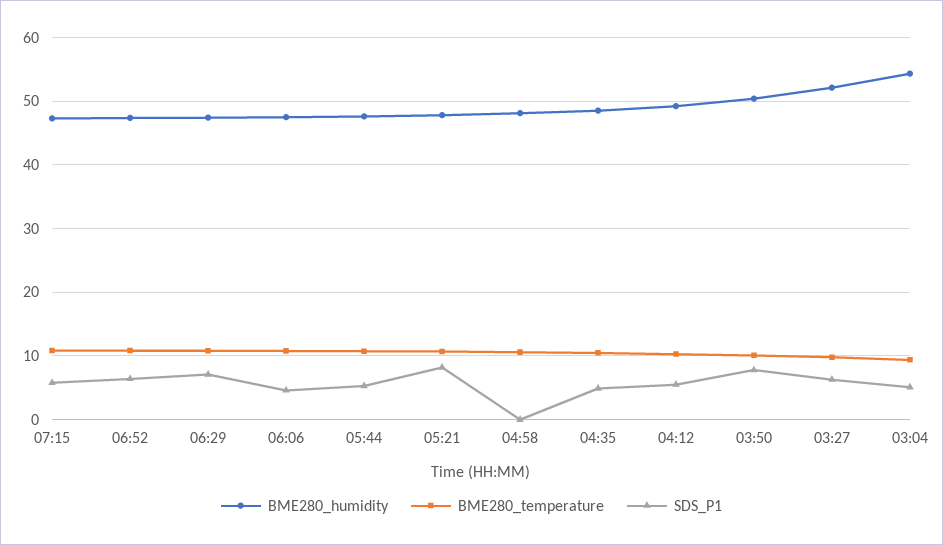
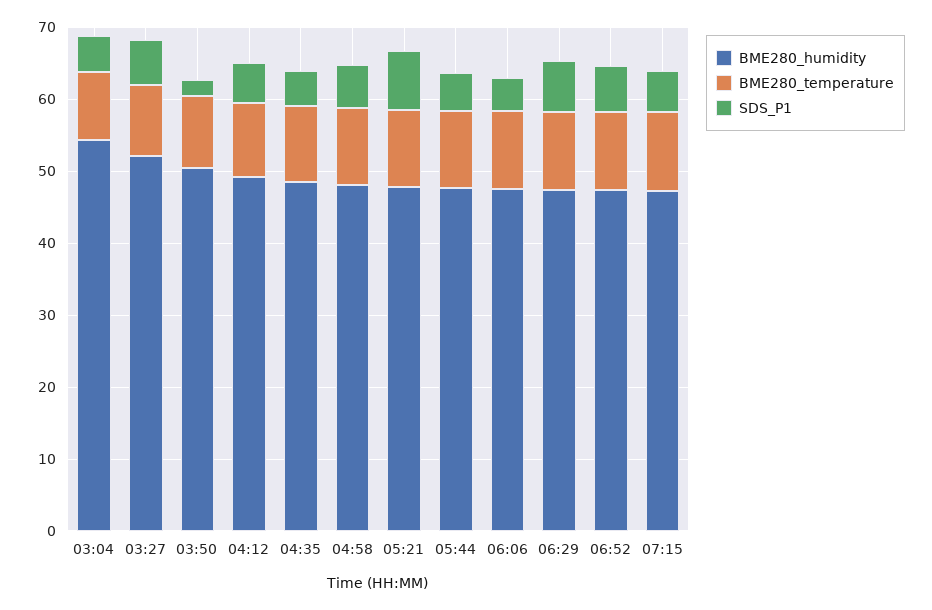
  {
    "BME280_humidity": {
      "07:15": 47,
      "06:52": 47,
      "06:29": 47,
      "06:06": 48,
      "05:44": 48,
      "05:21": 48,
      "04:58": 48,
      "04:35": 49,
      "04:12": 49,
      "03:50": 50,
      "03:27": 52,
      "03:04": 54
    },
    "BME280_temperature": {
      "07:15": 11,
      "06:52": 11,
      "06:29": 11,
      "06:06": 11,
      "05:44": 11,
      "05:21": 11,
      "04:58": 11,
      "04:35": 11,
      "04:12": 10,
      "03:50": 10,
      "03:27": 10,
      "03:04": 9
    },
    "SDS_P1": {
      "07:15": 6,
      "06:52": 6,
      "06:29": 7,
      "06:06": 5,
      "05:44": 5,
      "05:21": 8,
-     "04:58": 0,
+     "04:58": 6,
      "04:35": 5,
      "04:12": 6,
-     "03:50": 8,
+     "03:50": 2,
      "03:27": 6,
      "03:04": 5
    }
  }

